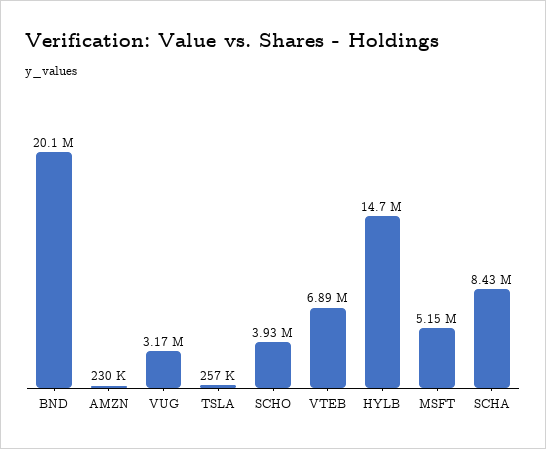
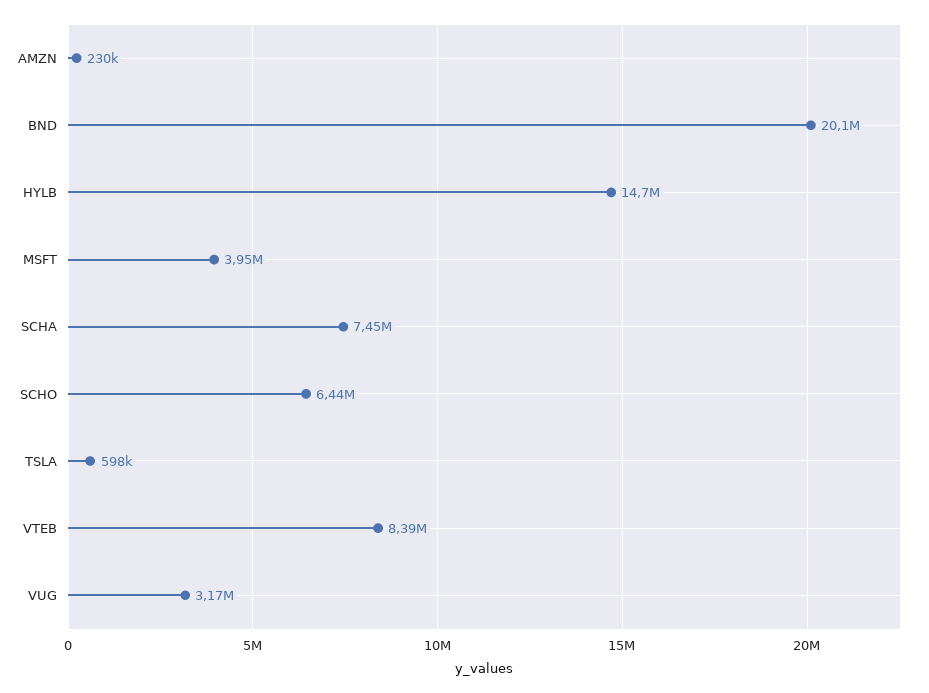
  {
    "BND": 20100000,
    "AMZN": 230000,
    "VUG": 3170000,
-   "TSLA": 257000,
+   "TSLA": 598000,
-   "SCHO": 3930000,
+   "SCHO": 6440000,
-   "VTEB": 6890000,
+   "VTEB": 8390000,
    "HYLB": 14700000,
-   "MSFT": 5150000,
+   "MSFT": 3950000,
-   "SCHA": 8430000
+   "SCHA": 7450000
  }

